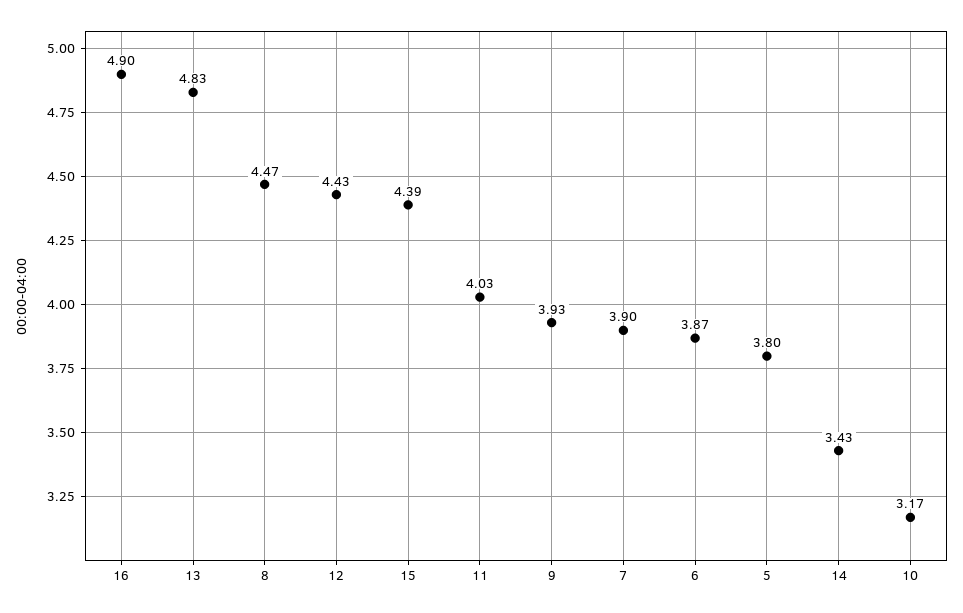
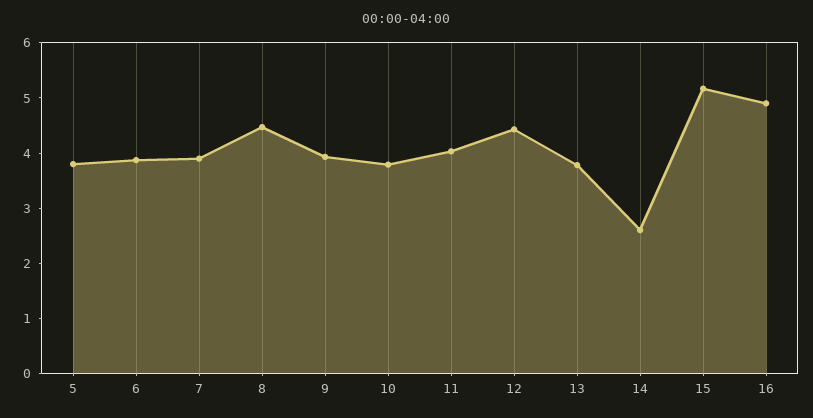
  {
    "16": 4.9,
-   "13": 4.83,
+   "13": 3.8,
    "8": 4.47,
    "12": 4.43,
-   "15": 4.39,
+   "15": 5.2,
    "11": 4.03,
    "9": 3.93,
    "7": 3.9,
    "6": 3.87,
    "5": 3.8,
-   "14": 3.43,
+   "14": 2.6,
-   "10": 3.17
+   "10": 3.8
  }

